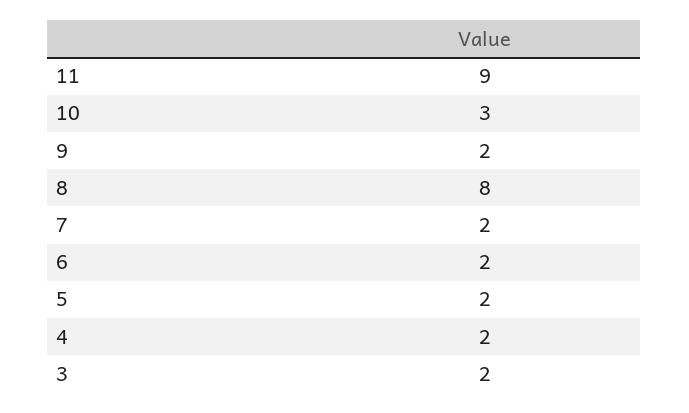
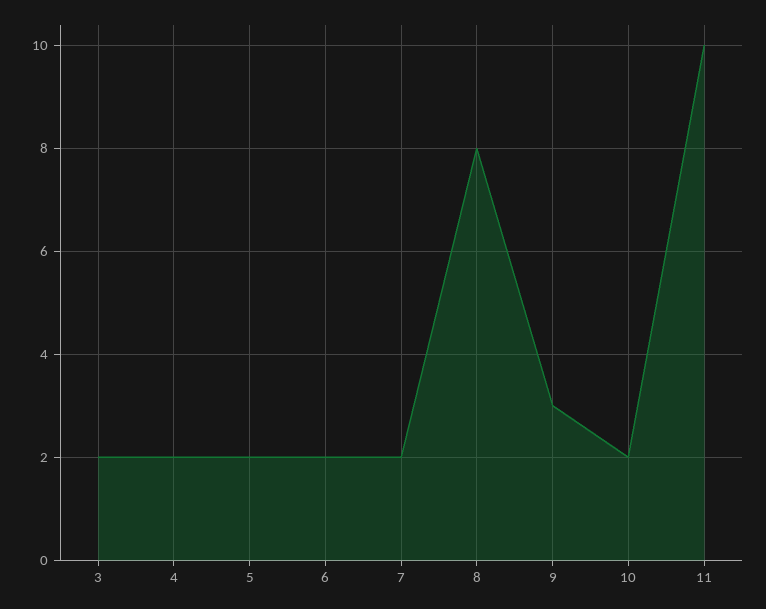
  {
-   "11": 9,
+   "11": 10,
-   "10": 3,
+   "10": 2,
-   "9": 2,
+   "9": 3,
    "8": 8,
    "7": 2,
    "6": 2,
    "5": 2,
    "4": 2,
    "3": 2
  }

